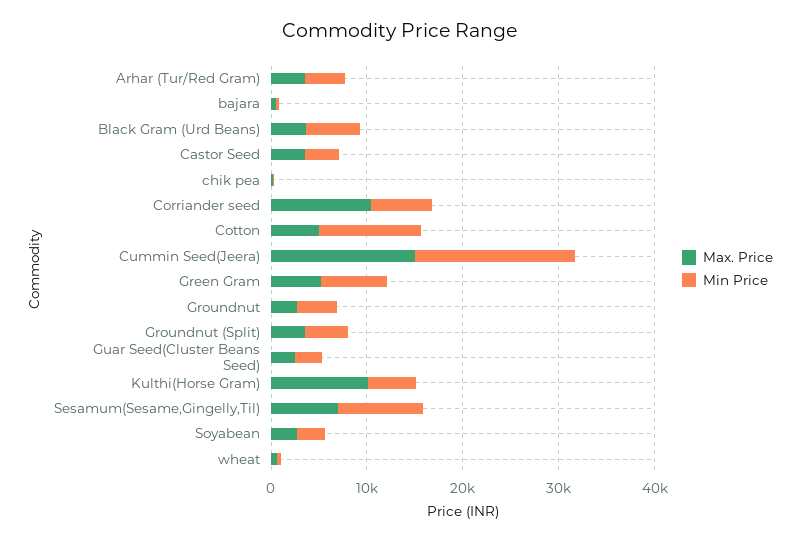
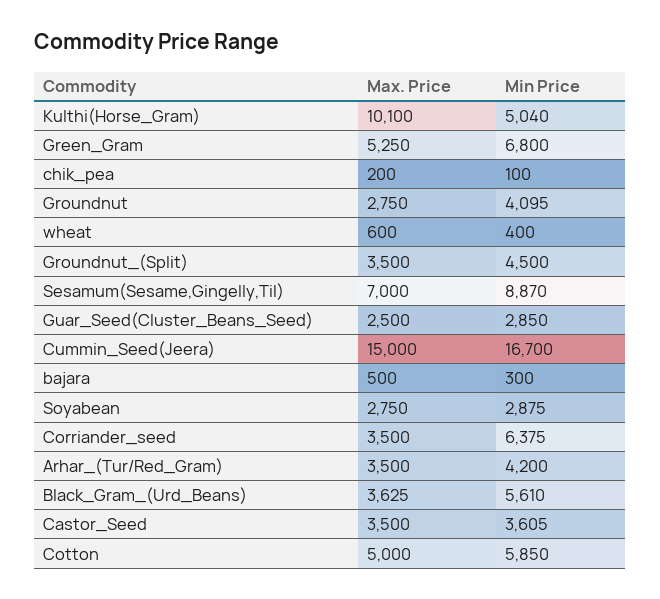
  {
    "Max. Price": {
      "Arhar (Tur/Red Gram)": 3500,
      "bajara": 500,
      "Black Gram (Urd Beans)": 3625,
      "Castor Seed": 3500,
      "chik pea": 200,
-     "Corriander seed": 10000,
+     "Corriander seed": 3500,
      "Cotton": 5000,
      "Cummin Seed(Jeera)": 15000,
      "Green Gram": 5250,
      "Groundnut": 2750,
      "Groundnut (Split)": 3500,
      "Guar Seed(Cluster Beans Seed)": 2500,
      "Kulthi(Horse Gram)": 10100,
      "Sesamum(Sesame,Gingelly,Til)": 7000,
      "Soyabean": 2750,
      "wheat": 600
    },
    "Min Price": {
      "Arhar (Tur/Red Gram)": 4200,
      "bajara": 300,
      "Black Gram (Urd Beans)": 5610,
      "Castor Seed": 3605,
      "chik pea": 100,
      "Corriander seed": 6375,
-     "Cotton": 10000,
+     "Cotton": 5850,
      "Cummin Seed(Jeera)": 16700,
      "Green Gram": 6800,
      "Groundnut": 4095,
      "Groundnut (Split)": 4500,
      "Guar Seed(Cluster Beans Seed)": 2850,
      "Kulthi(Horse Gram)": 5040,
      "Sesamum(Sesame,Gingelly,Til)": 8870,
      "Soyabean": 2875,
      "wheat": 400
    }
  }

